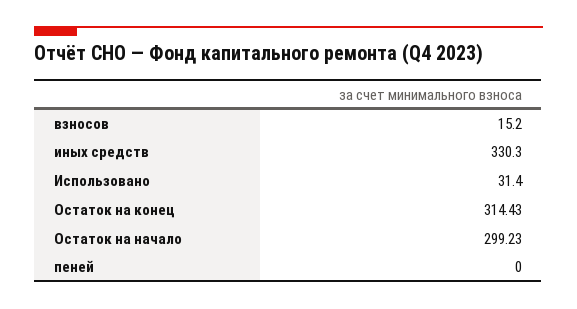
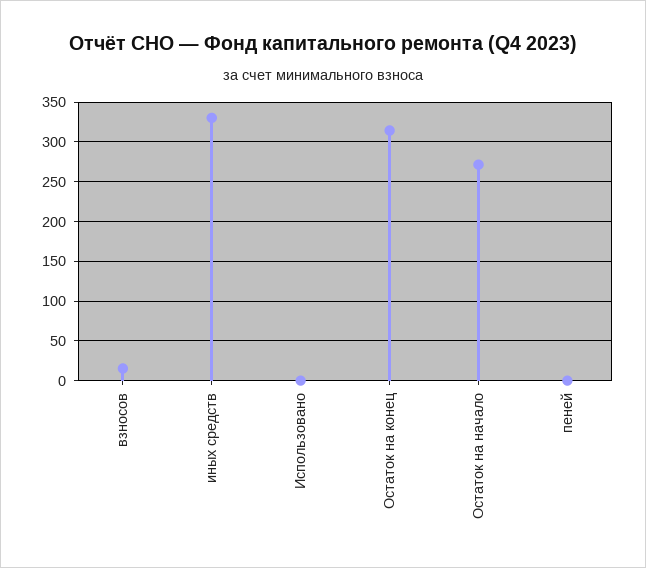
  {
    "взносов": 15.2,
    "иных средств": 330.3,
-   "Использовано": 31.4,
+   "Использовано": 0,
    "Остаток на конец": 314.43,
-   "Остаток на начало": 299.23,
+   "Остаток на начало": 270,
    "пеней": 0
  }

